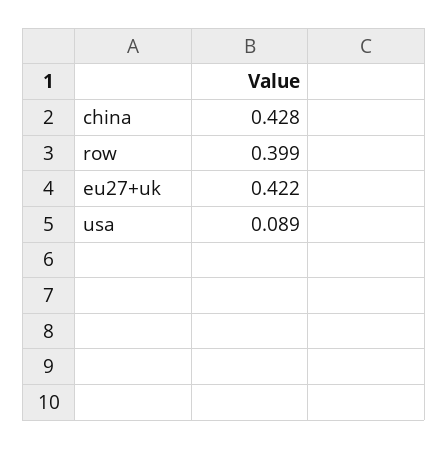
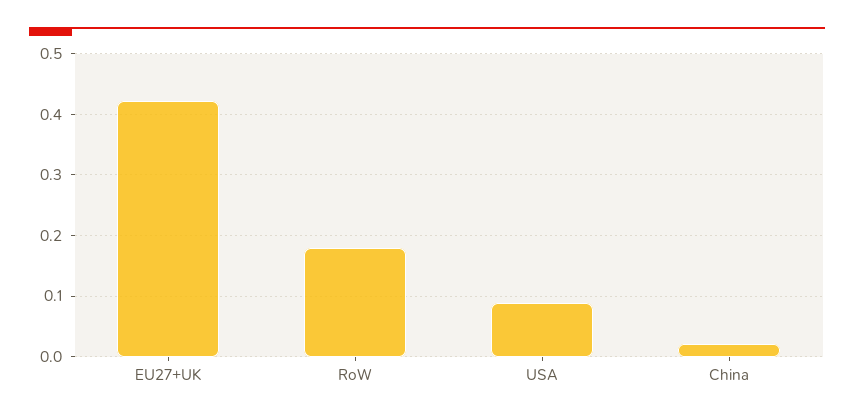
  {
-   "china": 0.428,
+   "china": 0.02,
-   "row": 0.399,
+   "row": 0.18,
    "eu27+uk": 0.422,
    "usa": 0.089
  }

